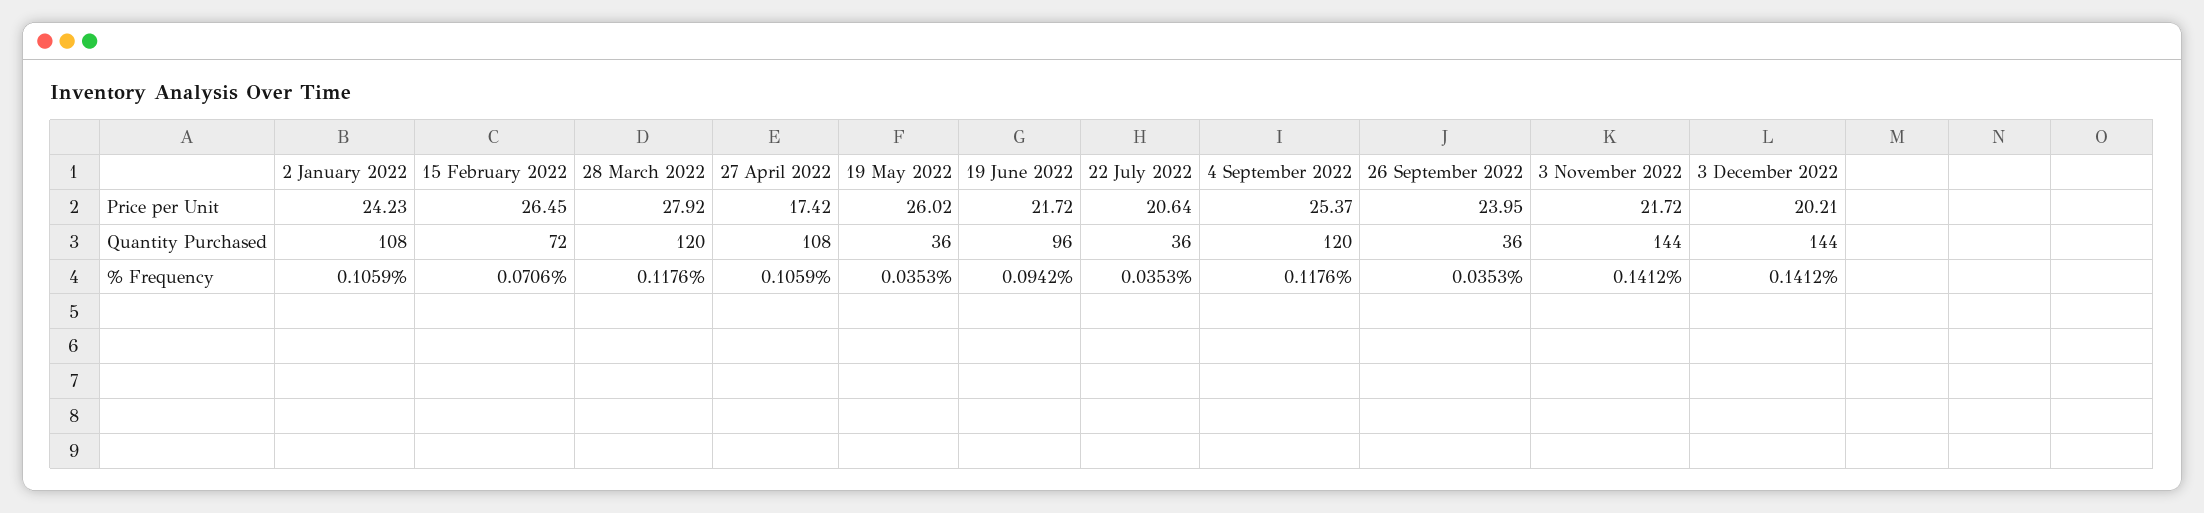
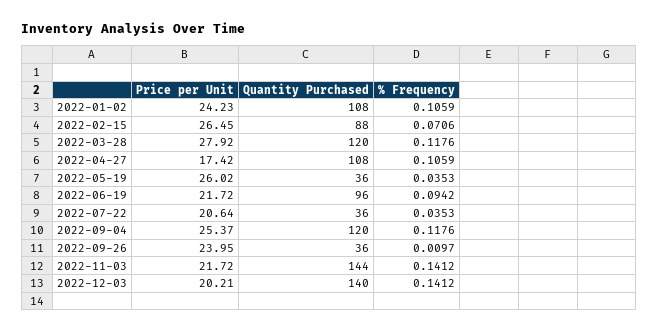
  {
    "2 January 2022": {
      "Price per Unit": 24.23,
      "Quantity Purchased": 108,
      "% Frequency": 0.1059
    },
    "15 February 2022": {
      "Price per Unit": 26.45,
-     "Quantity Purchased": 72,
+     "Quantity Purchased": 88,
      "% Frequency": 0.0706
    },
    "28 March 2022": {
      "Price per Unit": 27.92,
      "Quantity Purchased": 120,
      "% Frequency": 0.1176
    },
    "27 April 2022": {
      "Price per Unit": 17.42,
      "Quantity Purchased": 108,
      "% Frequency": 0.1059
    },
    "19 May 2022": {
      "Price per Unit": 26.02,
      "Quantity Purchased": 36,
      "% Frequency": 0.0353
    },
    "19 June 2022": {
      "Price per Unit": 21.72,
      "Quantity Purchased": 96,
      "% Frequency": 0.0942
    },
    "22 July 2022": {
      "Price per Unit": 20.64,
      "Quantity Purchased": 36,
      "% Frequency": 0.0353
    },
    "4 September 2022": {
      "Price per Unit": 25.37,
      "Quantity Purchased": 120,
      "% Frequency": 0.1176
    },
    "26 September 2022": {
      "Price per Unit": 23.95,
      "Quantity Purchased": 36,
-     "% Frequency": 0.0353
+     "% Frequency": 0.0097
    },
    "3 November 2022": {
      "Price per Unit": 21.72,
      "Quantity Purchased": 144,
      "% Frequency": 0.1412
    },
    "3 December 2022": {
      "Price per Unit": 20.21,
-     "Quantity Purchased": 144,
+     "Quantity Purchased": 140,
      "% Frequency": 0.1412
    }
  }

